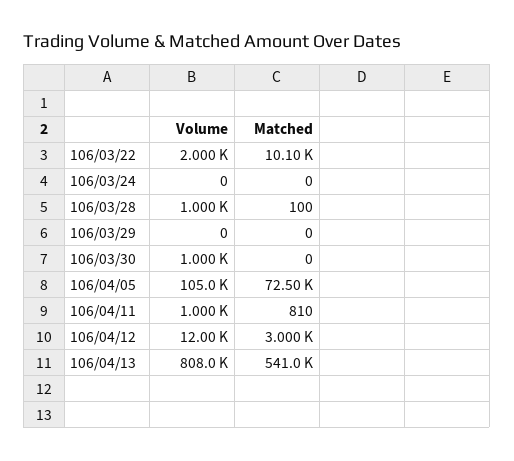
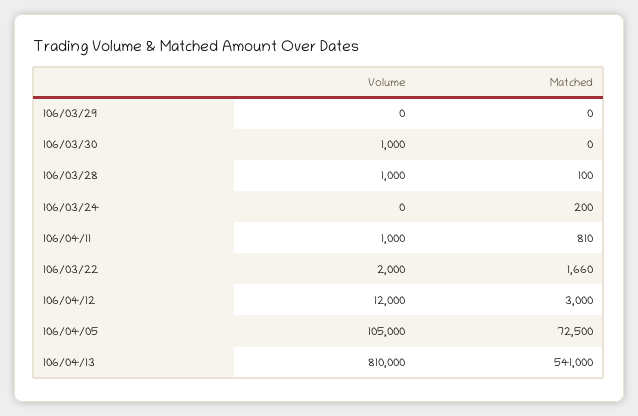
  {
    "Volume": {
      "106/03/22": 2000,
      "106/03/24": 0,
      "106/03/28": 1000,
      "106/03/29": 0,
      "106/03/30": 1000,
      "106/04/05": 105000,
      "106/04/11": 1000,
      "106/04/12": 12000,
-     "106/04/13": 808000
+     "106/04/13": 810000
    },
    "Matched": {
-     "106/03/22": 10100,
+     "106/03/22": 1660,
-     "106/03/24": 0,
+     "106/03/24": 200,
      "106/03/28": 100,
      "106/03/29": 0,
      "106/03/30": 0,
      "106/04/05": 72500,
      "106/04/11": 810,
      "106/04/12": 3000,
      "106/04/13": 541000
    }
  }

